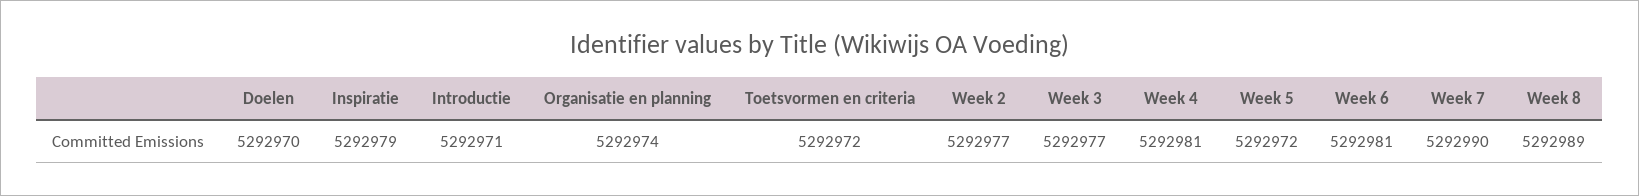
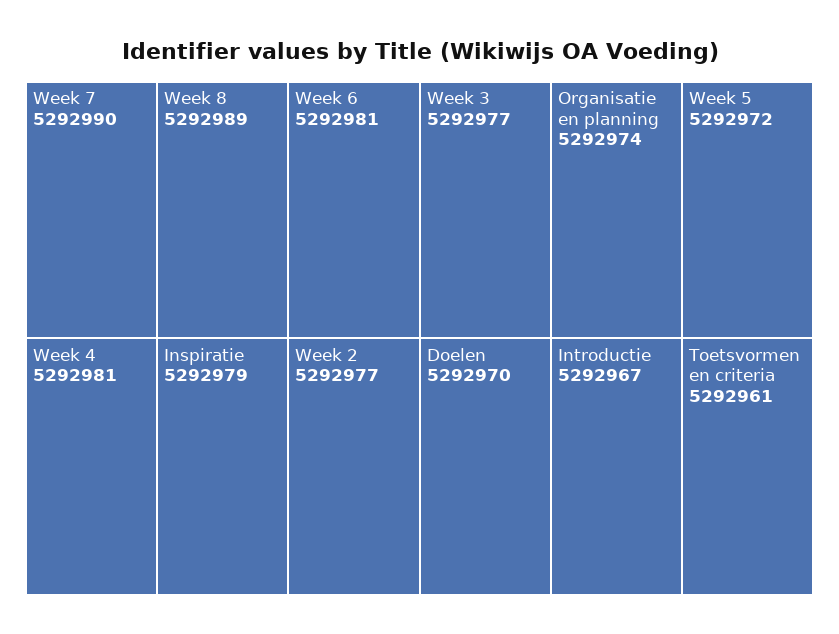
  {
    "Doelen": 5292970,
    "Inspiratie": 5292979,
-   "Introductie": 5292971,
+   "Introductie": 5292967,
    "Organisatie en planning": 5292974,
-   "Toetsvormen en criteria": 5292972,
+   "Toetsvormen en criteria": 5292961,
    "Week 2": 5292977,
    "Week 3": 5292977,
    "Week 4": 5292981,
    "Week 5": 5292972,
    "Week 6": 5292981,
    "Week 7": 5292990,
    "Week 8": 5292989
  }

